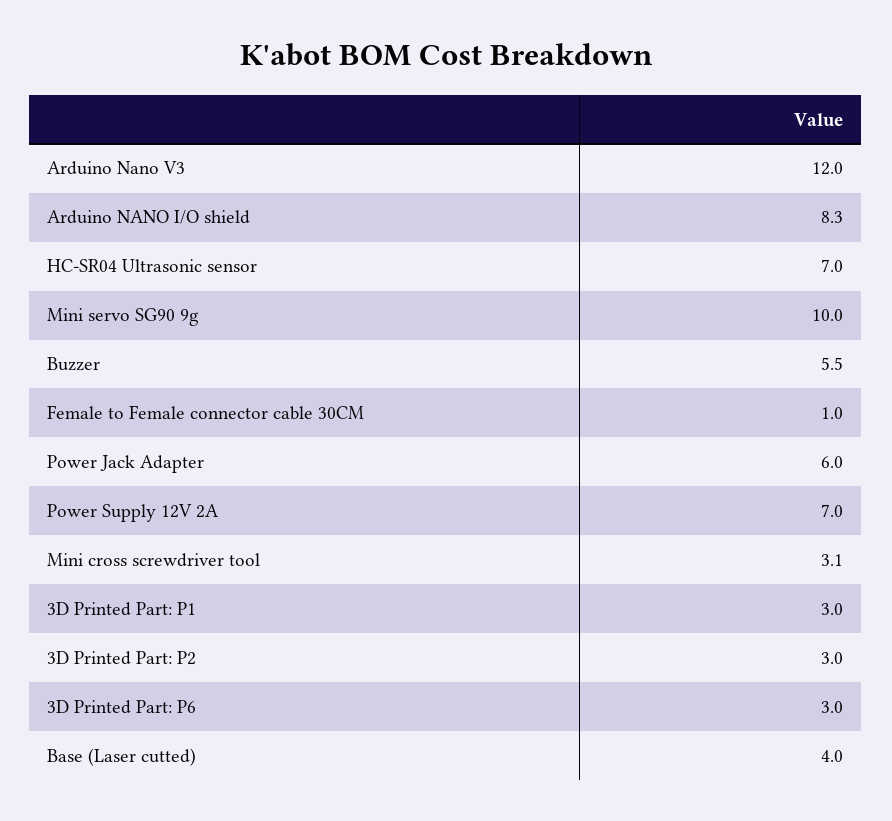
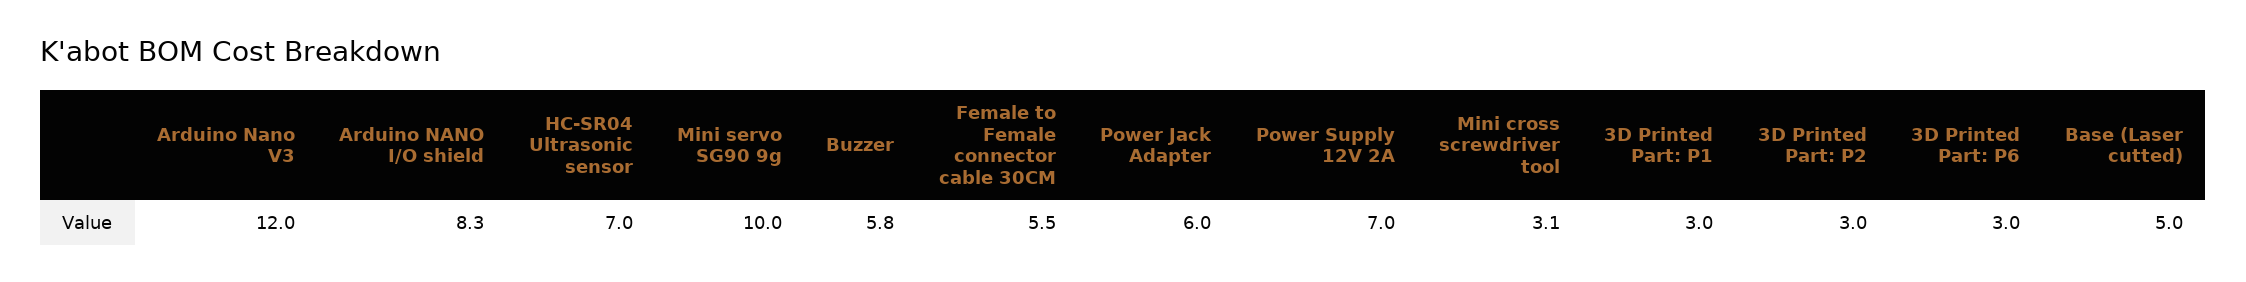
  {
    "Arduino Nano V3": 12,
    "Arduino NANO I/O shield": 8.3,
    "HC-SR04 Ultrasonic sensor": 7,
    "Mini servo SG90 9g": 10,
-   "Buzzer": 5.5,
+   "Buzzer": 5.8,
-   "Female to Female connector cable 30CM": 1,
+   "Female to Female connector cable 30CM": 5.5,
    "Power Jack Adapter": 6,
    "Power Supply 12V 2A": 7,
    "Mini cross screwdriver tool": 3.1,
    "3D Printed Part: P1": 3,
    "3D Printed Part: P2": 3,
    "3D Printed Part: P6": 3,
-   "Base (Laser cutted)": 4
+   "Base (Laser cutted)": 5
  }

